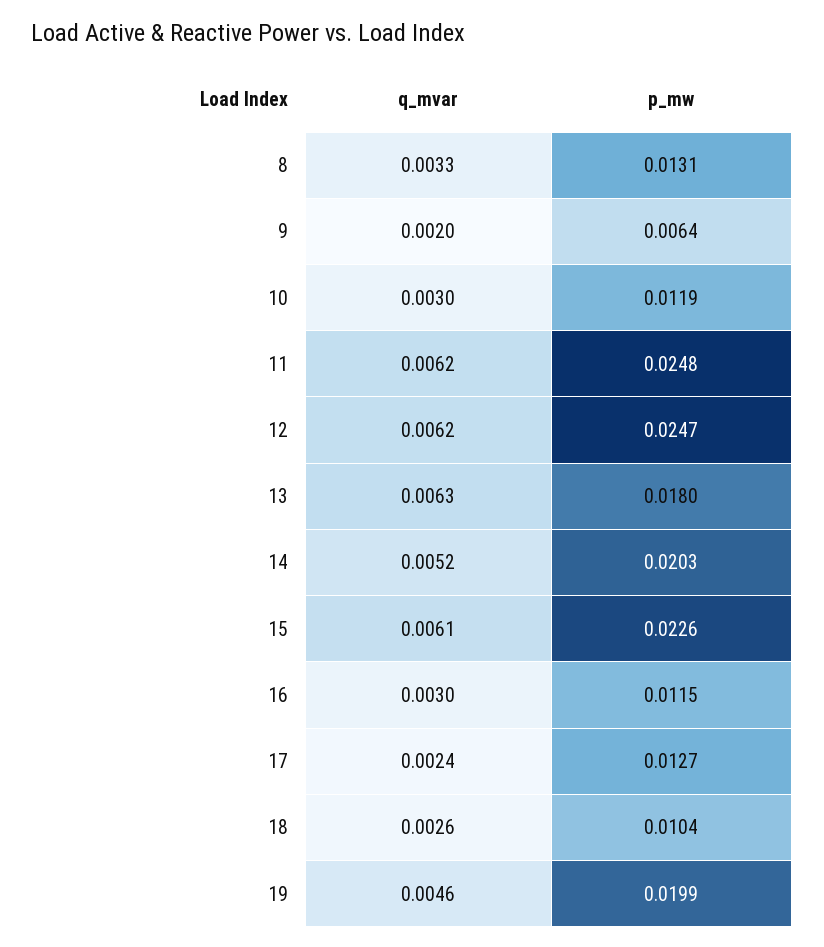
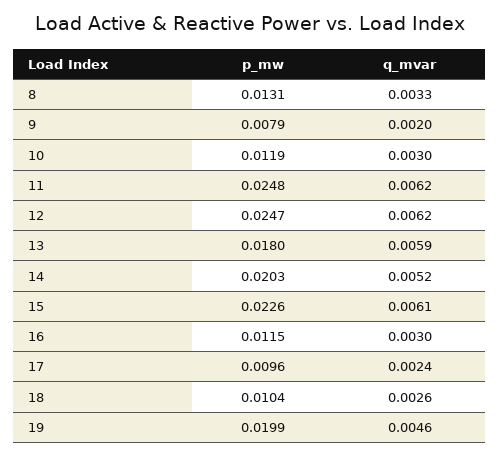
  {
    "q_mvar": {
      "8": 0.0033,
      "9": 0.002,
      "10": 0.003,
      "11": 0.0062,
      "12": 0.0062,
-     "13": 0.0063,
+     "13": 0.0059,
      "14": 0.0052,
      "15": 0.0061,
      "16": 0.003,
      "17": 0.0024,
      "18": 0.0026,
      "19": 0.0046
    },
    "p_mw": {
      "8": 0.0131,
-     "9": 0.0064,
+     "9": 0.0079,
      "10": 0.0119,
      "11": 0.0248,
      "12": 0.0247,
      "13": 0.018,
      "14": 0.0203,
      "15": 0.0226,
      "16": 0.0115,
-     "17": 0.0127,
+     "17": 0.0096,
      "18": 0.0104,
      "19": 0.0199
    }
  }

